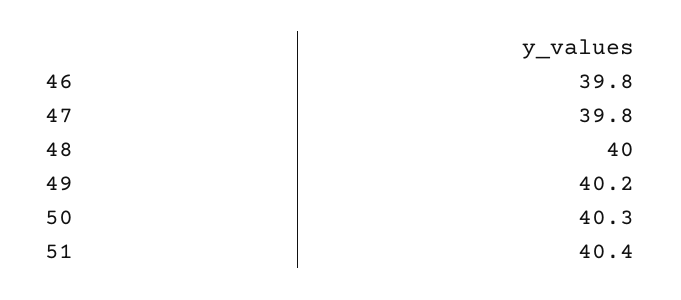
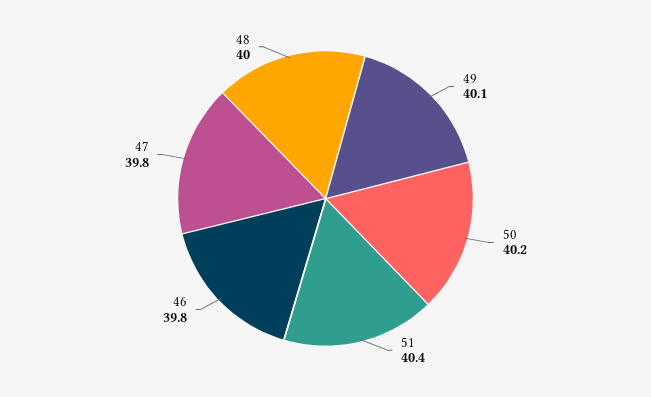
  {
    "46": 39.8,
    "47": 39.8,
    "48": 40,
-   "49": 40.2,
+   "49": 40.1,
-   "50": 40.3,
+   "50": 40.2,
    "51": 40.4
  }

